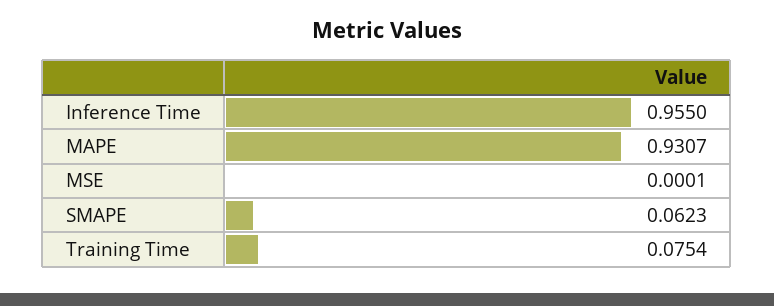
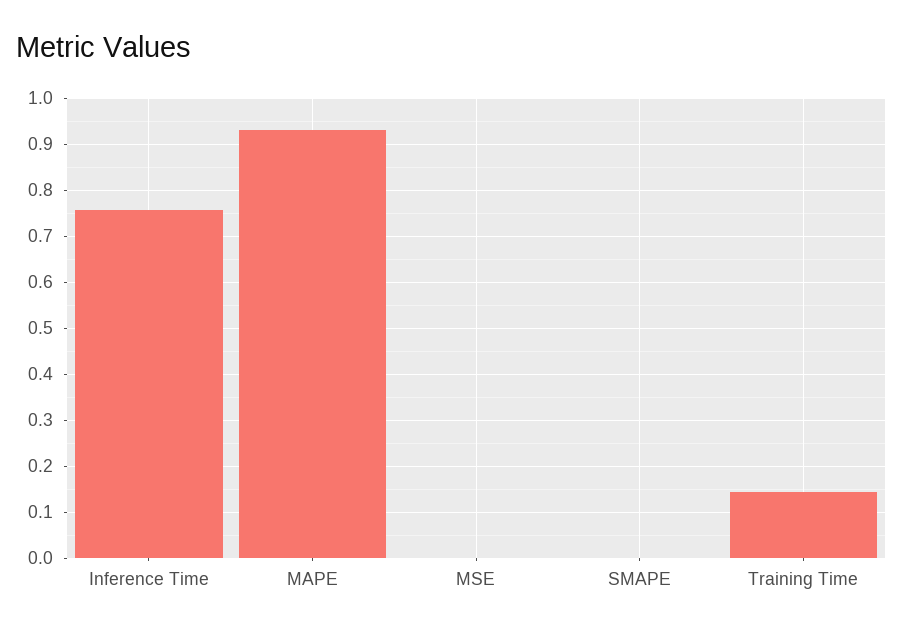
  {
-   "Inference Time": 0.955,
+   "Inference Time": 0.76,
    "MAPE": 0.9307,
    "MSE": 0.0001,
-   "SMAPE": 0.0623,
+   "SMAPE": 0,
-   "Training Time": 0.0754
+   "Training Time": 0.14
  }

